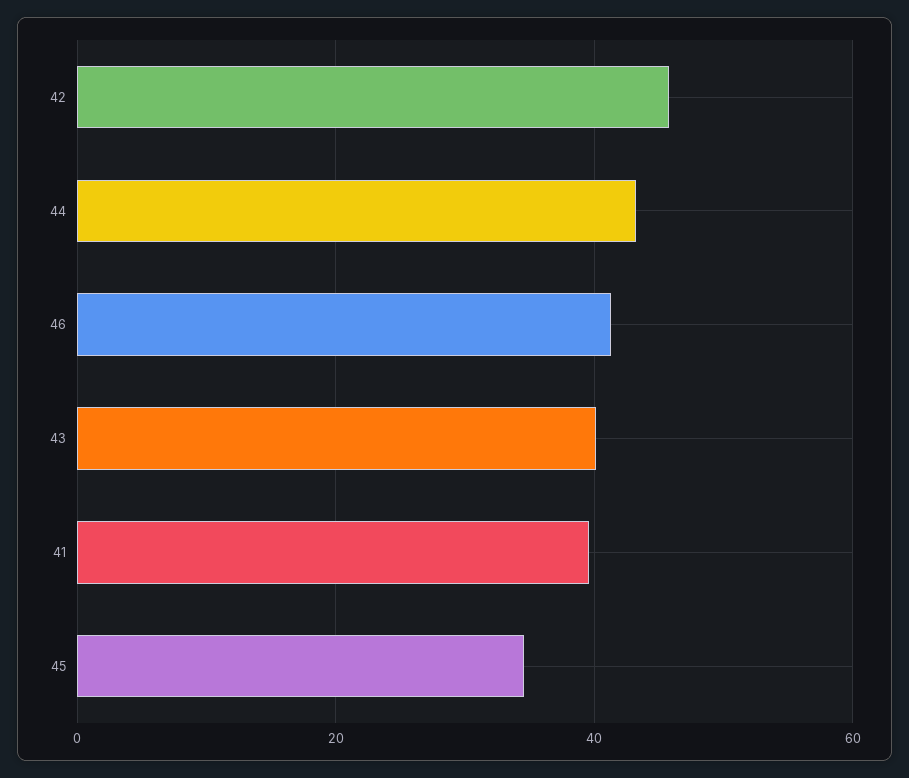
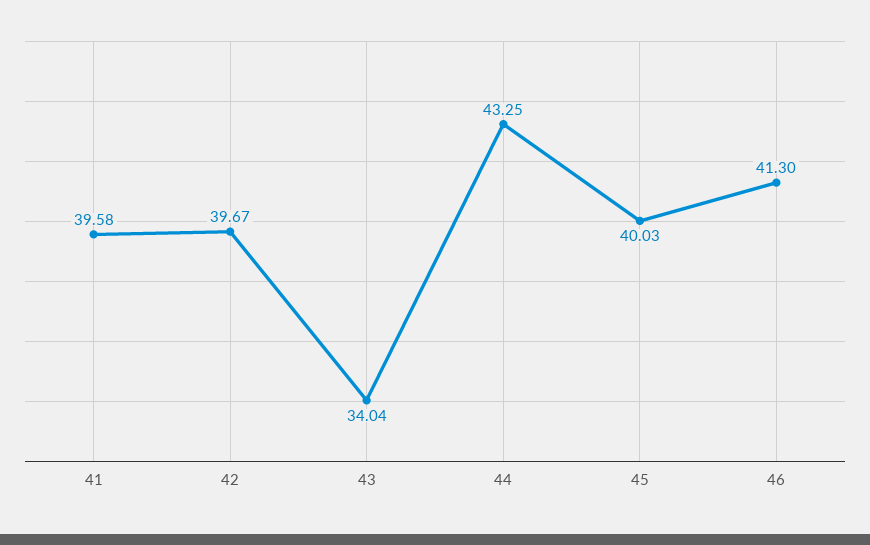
  {
-   "42": 46,
+   "42": 39.67,
    "44": 43.25,
    "46": 41.3,
-   "43": 40,
+   "43": 34.04,
    "41": 39.58,
-   "45": 34
+   "45": 40.03
  }

